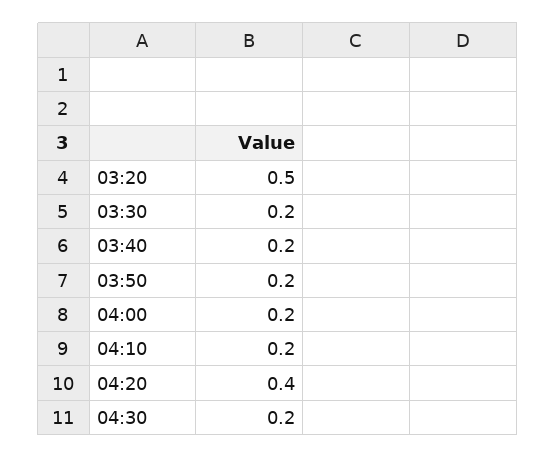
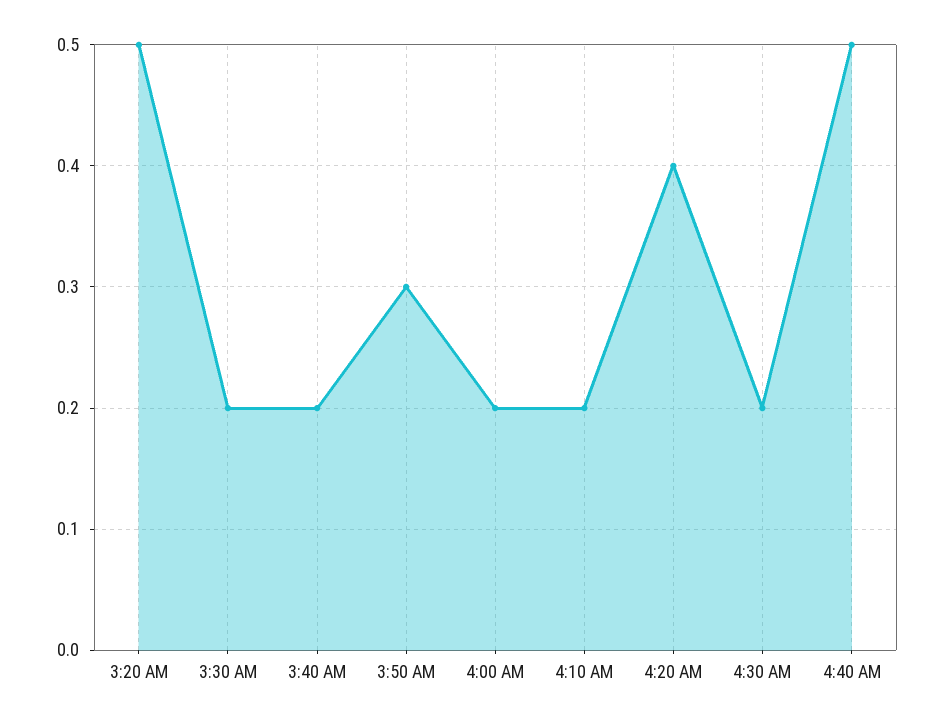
  {
    "03:20": 0.5,
    "03:30": 0.2,
    "03:40": 0.2,
-   "03:50": 0.2,
+   "03:50": 0.3,
    "04:00": 0.2,
    "04:10": 0.2,
    "04:20": 0.4,
-   "04:30": 0.2
+   "04:30": 0.2,
+   "4:40 AM": 0.5
  }

